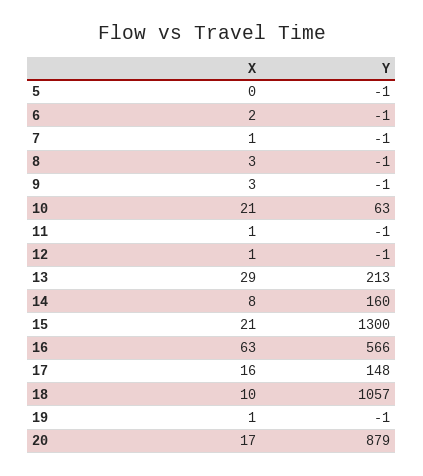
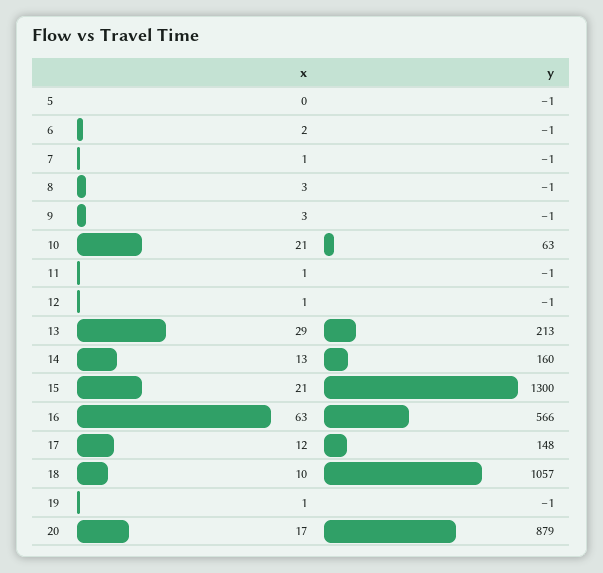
  {
    "X": {
      "5": 0,
      "6": 2,
      "7": 1,
      "8": 3,
      "9": 3,
      "10": 21,
      "11": 1,
      "12": 1,
      "13": 29,
-     "14": 8,
+     "14": 13,
      "15": 21,
      "16": 63,
-     "17": 16,
+     "17": 12,
      "18": 10,
      "19": 1,
      "20": 17
    },
    "Y": {
      "5": -1,
      "6": -1,
      "7": -1,
      "8": -1,
      "9": -1,
      "10": 63,
      "11": -1,
      "12": -1,
      "13": 213,
      "14": 160,
      "15": 1300,
      "16": 566,
      "17": 148,
      "18": 1057,
      "19": -1,
      "20": 879
    }
  }

